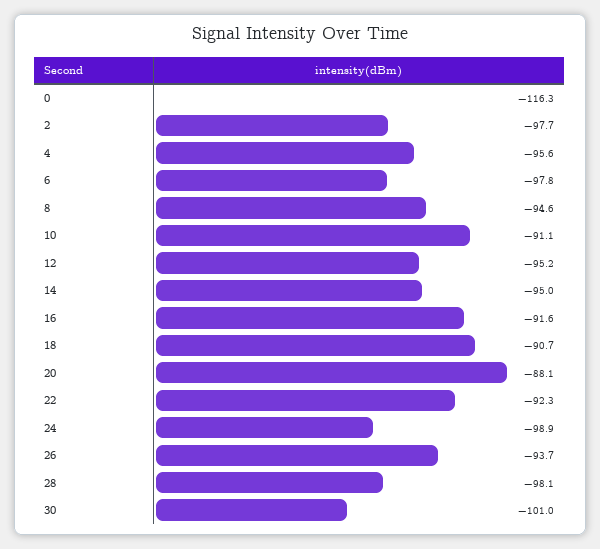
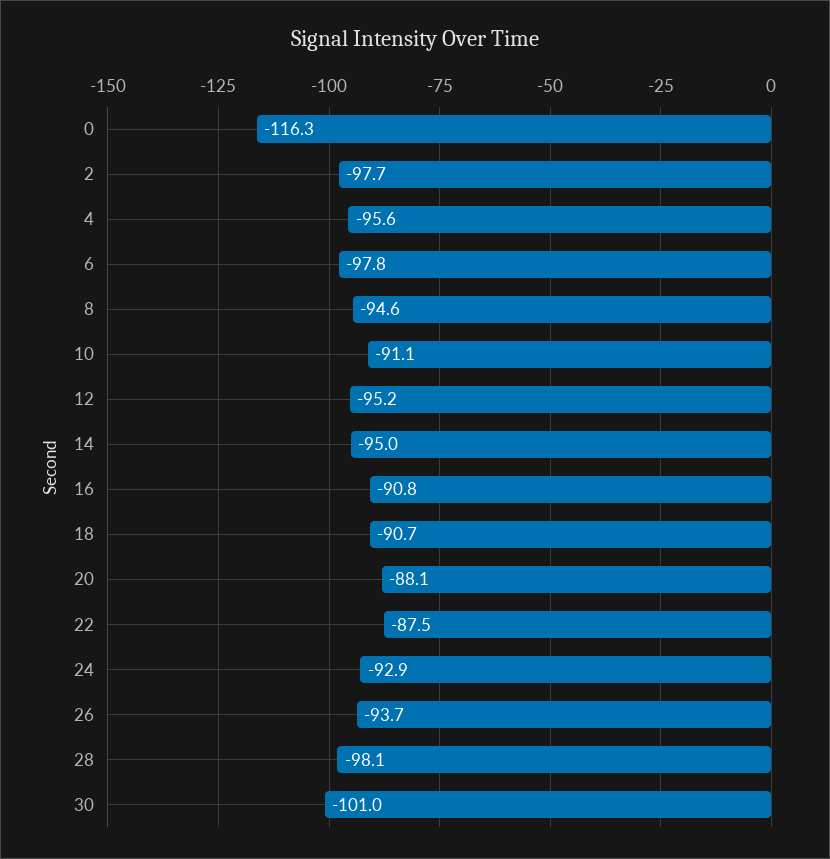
  {
    "0": -116.3,
    "2": -97.7,
    "4": -95.6,
    "6": -97.8,
    "8": -94.6,
    "10": -91.1,
    "12": -95.2,
    "14": -95,
-   "16": -91.6,
+   "16": -90.8,
    "18": -90.7,
    "20": -88.1,
-   "22": -92.3,
+   "22": -87.5,
-   "24": -98.9,
+   "24": -92.9,
    "26": -93.7,
    "28": -98.1,
    "30": -101
  }

